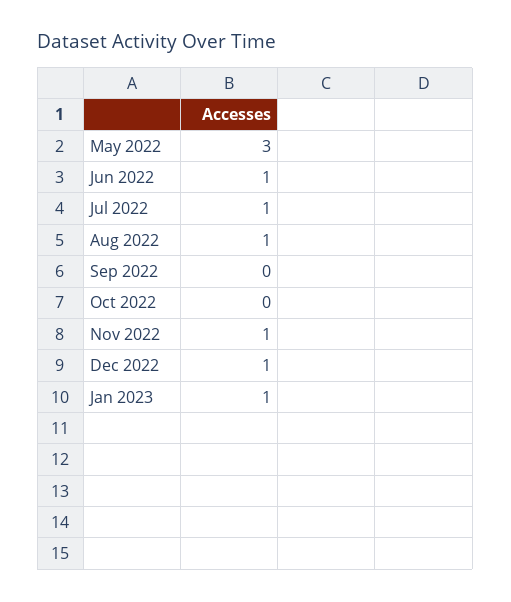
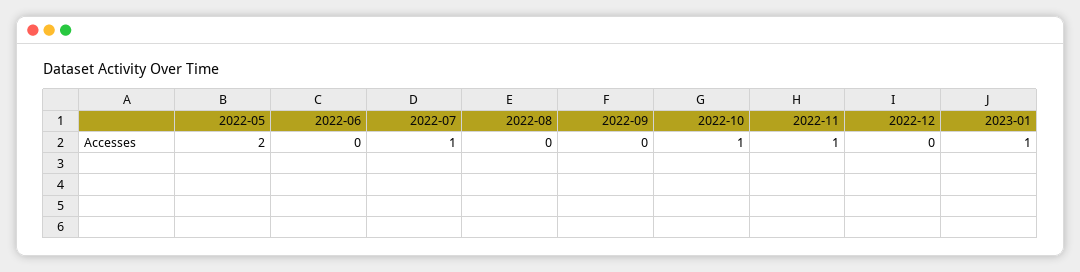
  {
-   "May 2022": 3,
+   "May 2022": 2,
-   "Jun 2022": 1,
+   "Jun 2022": 0,
    "Jul 2022": 1,
-   "Aug 2022": 1,
+   "Aug 2022": 0,
    "Sep 2022": 0,
-   "Oct 2022": 0,
+   "Oct 2022": 1,
    "Nov 2022": 1,
-   "Dec 2022": 1,
+   "Dec 2022": 0,
    "Jan 2023": 1
  }

